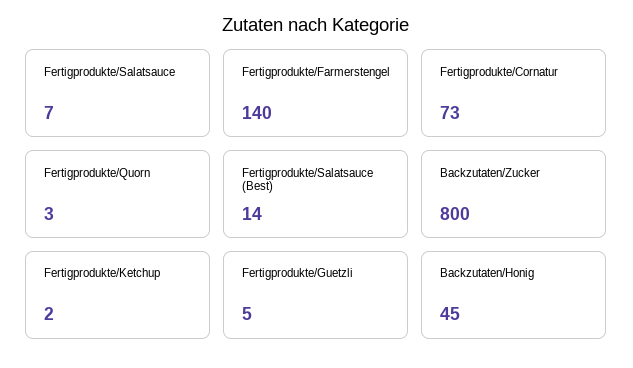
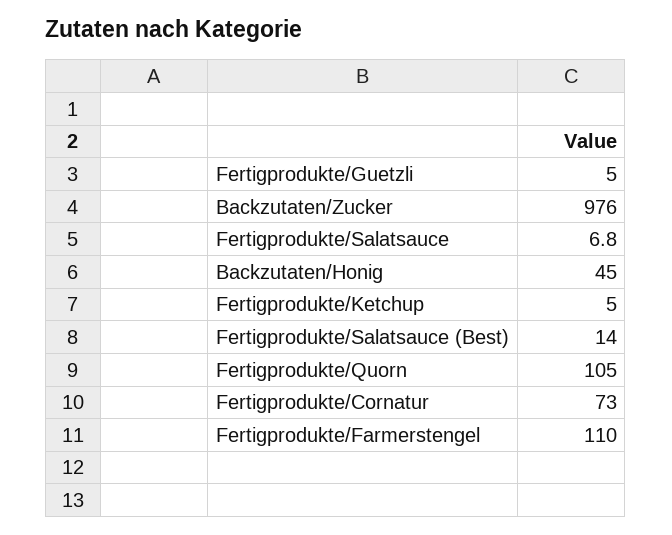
  {
    "Fertigprodukte/Salatsauce": 6.8,
-   "Fertigprodukte/Farmerstengel": 140,
+   "Fertigprodukte/Farmerstengel": 110,
    "Fertigprodukte/Cornatur": 73,
-   "Fertigprodukte/Quorn": 3,
+   "Fertigprodukte/Quorn": 105,
    "Fertigprodukte/Salatsauce (Best)": 14,
-   "Backzutaten/Zucker": 800,
+   "Backzutaten/Zucker": 976,
-   "Fertigprodukte/Ketchup": 2,
+   "Fertigprodukte/Ketchup": 5,
    "Fertigprodukte/Guetzli": 5,
    "Backzutaten/Honig": 45
  }

